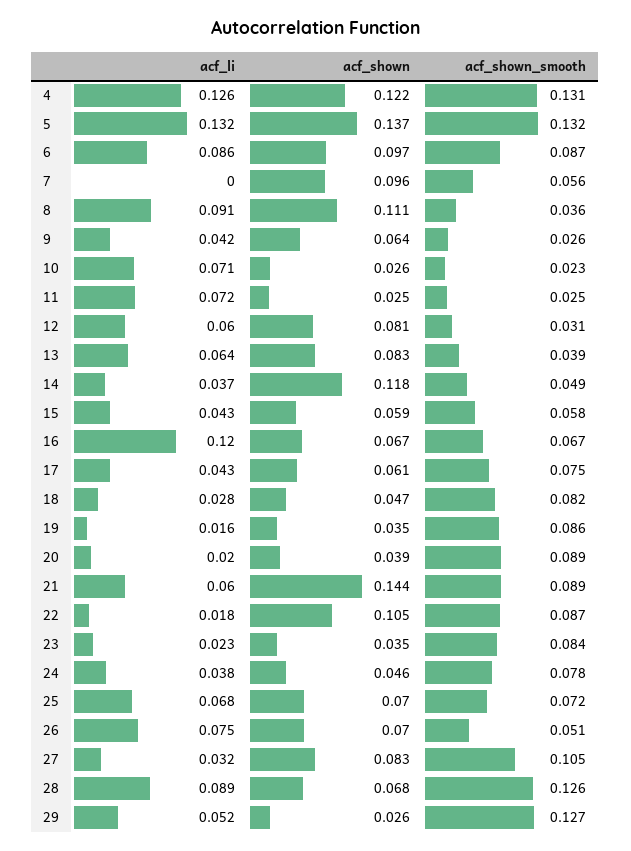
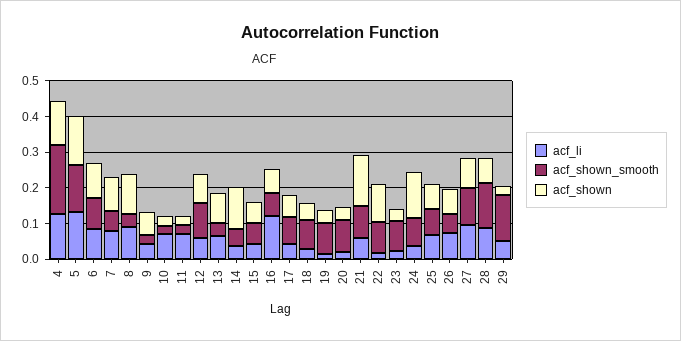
  {
    "acf_li": {
      "4": 0.126,
      "5": 0.132,
      "6": 0.086,
-     "7": 0,
+     "7": 0.075,
      "8": 0.091,
      "9": 0.042,
      "10": 0.071,
      "11": 0.072,
      "12": 0.06,
      "13": 0.064,
      "14": 0.037,
      "15": 0.043,
      "16": 0.12,
      "17": 0.043,
      "18": 0.028,
      "19": 0.016,
      "20": 0.02,
      "21": 0.06,
      "22": 0.018,
      "23": 0.023,
      "24": 0.038,
      "25": 0.068,
      "26": 0.075,
-     "27": 0.032,
+     "27": 0.1,
      "28": 0.089,
      "29": 0.052
    },
    "acf_shown": {
      "4": 0.122,
      "5": 0.137,
      "6": 0.097,
      "7": 0.096,
      "8": 0.111,
      "9": 0.064,
      "10": 0.026,
      "11": 0.025,
      "12": 0.081,
      "13": 0.083,
      "14": 0.118,
      "15": 0.059,
      "16": 0.067,
      "17": 0.061,
      "18": 0.047,
      "19": 0.035,
      "20": 0.039,
      "21": 0.144,
      "22": 0.105,
      "23": 0.035,
-     "24": 0.046,
+     "24": 0.125,
      "25": 0.07,
      "26": 0.07,
      "27": 0.083,
      "28": 0.068,
      "29": 0.026
    },
    "acf_shown_smooth": {
-     "4": 0.131,
+     "4": 0.2,
      "5": 0.132,
      "6": 0.087,
      "7": 0.056,
      "8": 0.036,
      "9": 0.026,
      "10": 0.023,
      "11": 0.025,
-     "12": 0.031,
+     "12": 0.1,
      "13": 0.039,
      "14": 0.049,
      "15": 0.058,
      "16": 0.067,
      "17": 0.075,
      "18": 0.082,
      "19": 0.086,
      "20": 0.089,
      "21": 0.089,
      "22": 0.087,
      "23": 0.084,
      "24": 0.078,
      "25": 0.072,
      "26": 0.051,
      "27": 0.105,
      "28": 0.126,
      "29": 0.127
    }
  }

